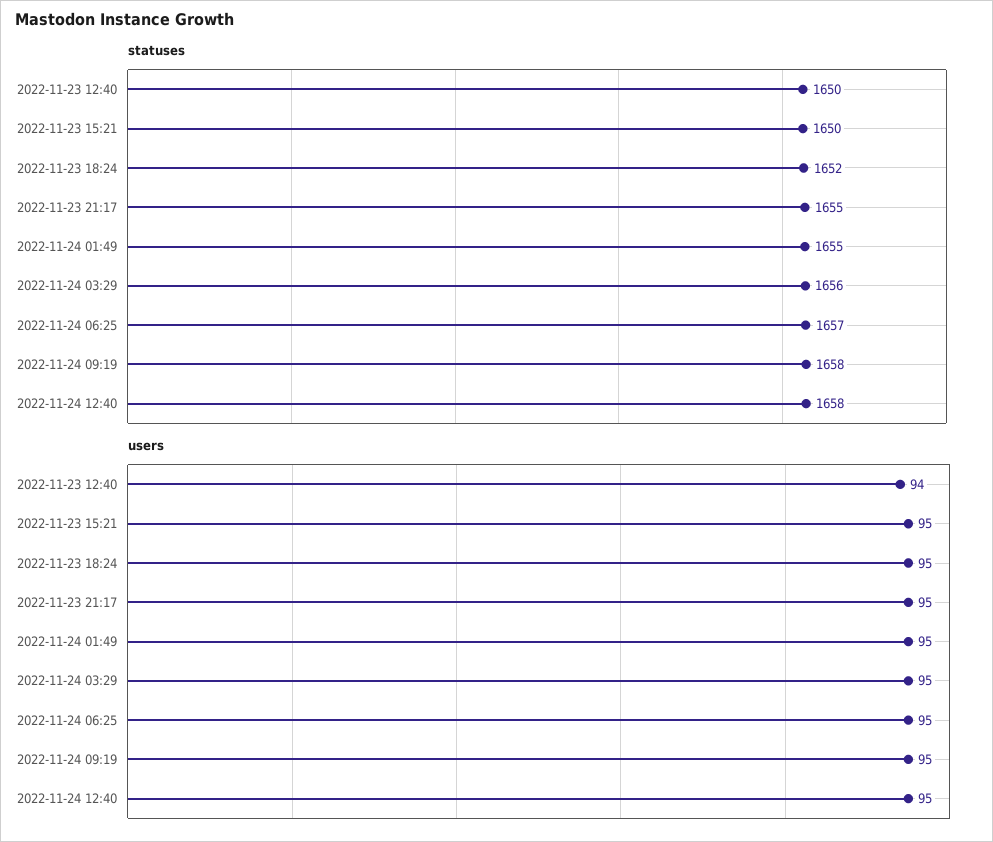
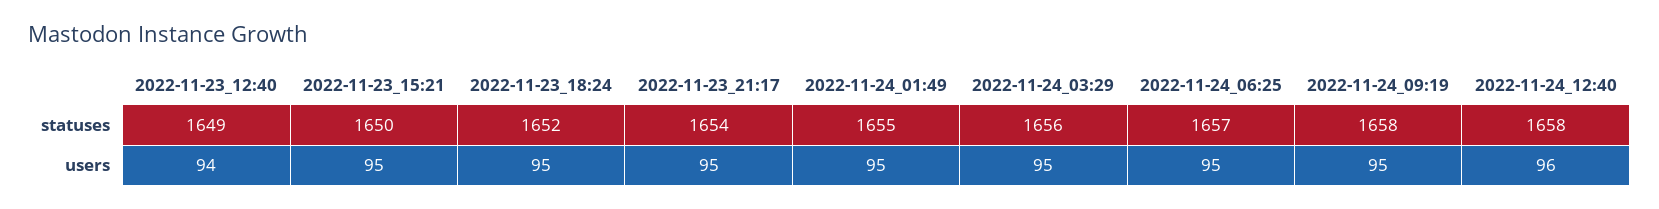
  {
    "statuses": {
-     "2022-11-23 12:40": 1650,
+     "2022-11-23 12:40": 1649,
      "2022-11-23 15:21": 1650,
      "2022-11-23 18:24": 1652,
-     "2022-11-23 21:17": 1655,
+     "2022-11-23 21:17": 1654,
      "2022-11-24 01:49": 1655,
      "2022-11-24 03:29": 1656,
      "2022-11-24 06:25": 1657,
      "2022-11-24 09:19": 1658,
      "2022-11-24 12:40": 1658
    },
    "users": {
      "2022-11-23 12:40": 94,
      "2022-11-23 15:21": 95,
      "2022-11-23 18:24": 95,
      "2022-11-23 21:17": 95,
      "2022-11-24 01:49": 95,
      "2022-11-24 03:29": 95,
      "2022-11-24 06:25": 95,
      "2022-11-24 09:19": 95,
-     "2022-11-24 12:40": 95
+     "2022-11-24 12:40": 96
    }
  }

